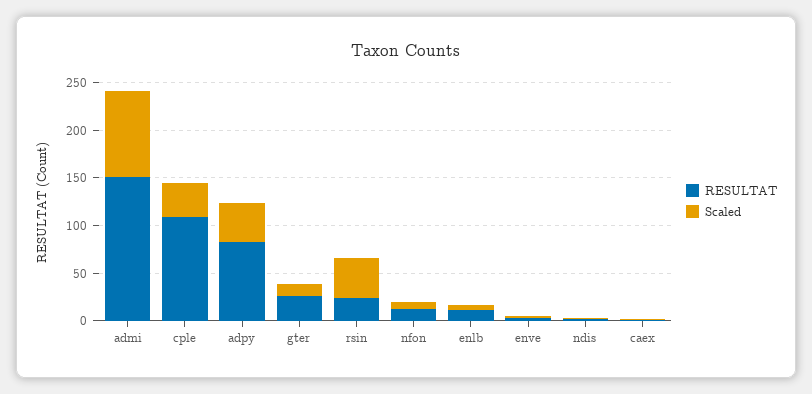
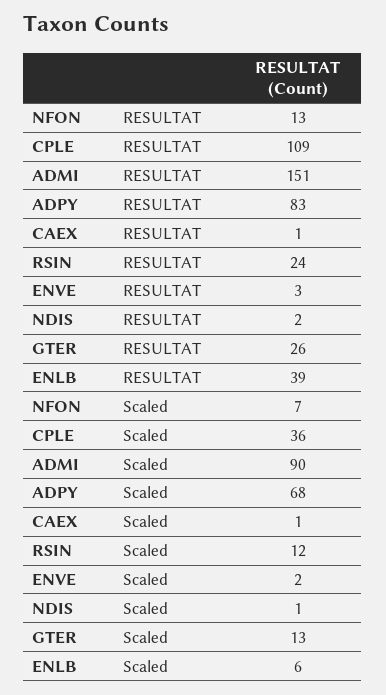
  {
    "RESULTAT": {
      "admi": 151,
      "cple": 109,
      "adpy": 83,
      "gter": 26,
      "rsin": 24,
      "nfon": 13,
-     "enlb": 10,
+     "enlb": 39,
      "enve": 3,
      "ndis": 2,
      "caex": 1
    },
    "Scaled": {
      "admi": 90,
      "cple": 36,
-     "adpy": 40,
+     "adpy": 68,
      "gter": 13,
-     "rsin": 40,
+     "rsin": 12,
      "nfon": 7,
      "enlb": 6,
      "enve": 2,
      "ndis": 1,
      "caex": 1
    }
  }

